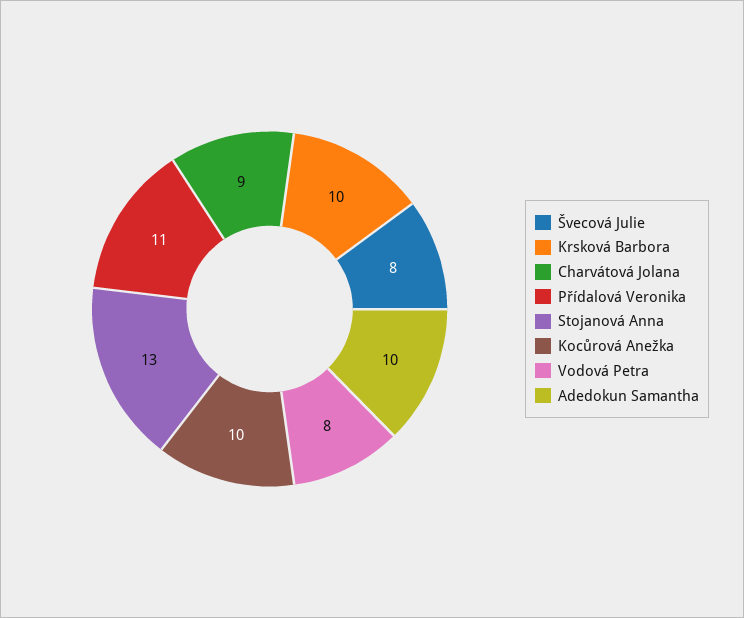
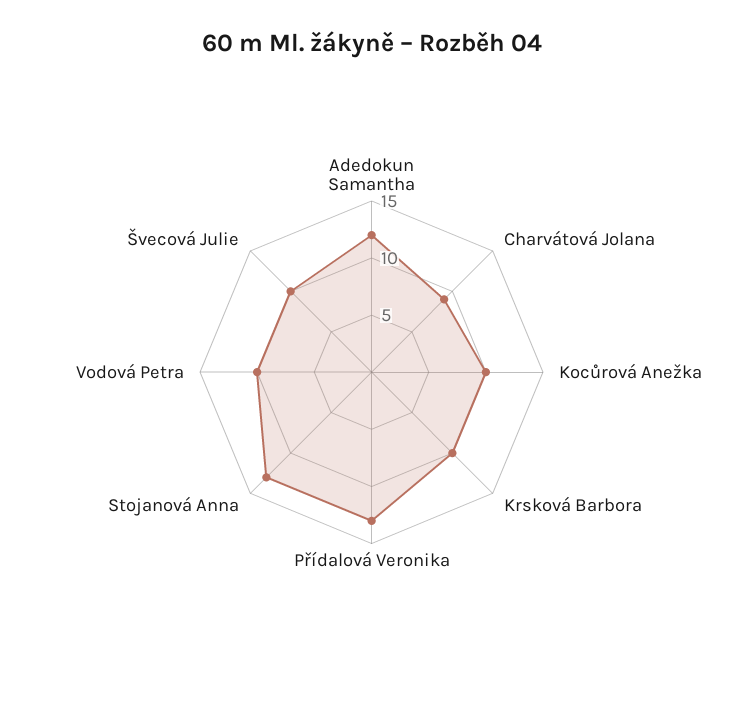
  {
-   "Švecová Julie": 8,
+   "Švecová Julie": 10,
    "Krsková Barbora": 10,
    "Charvátová Jolana": 9,
-   "Přídalová Veronika": 11,
+   "Přídalová Veronika": 13,
    "Stojanová Anna": 13,
    "Kocůrová Anežka": 10,
-   "Vodová Petra": 8,
+   "Vodová Petra": 10,
-   "Adedokun Samantha": 10
+   "Adedokun Samantha": 12
  }

